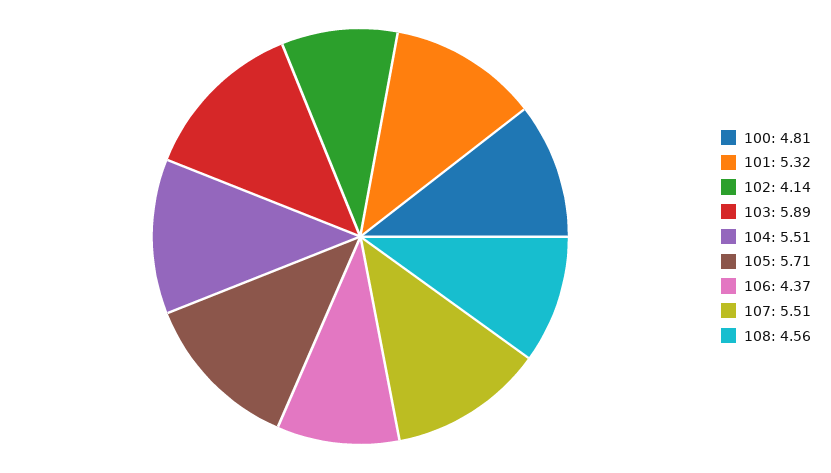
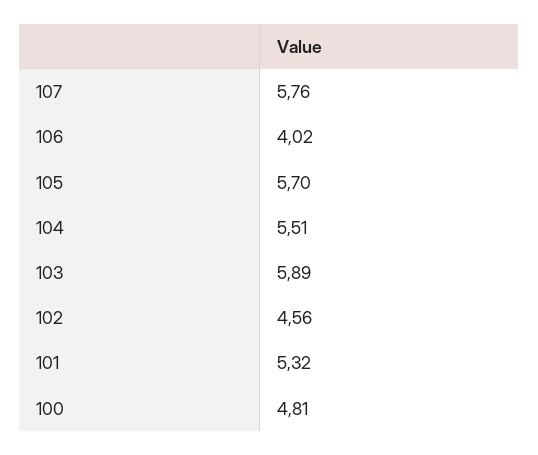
  {
    "100": 4.81,
    "101": 5.32,
-   "102": 4.14,
+   "102": 4.56,
    "103": 5.89,
    "104": 5.51,
-   "105": 5.71,
+   "105": 5.7,
-   "106": 4.37,
+   "106": 4.02,
-   "107": 5.51,
+   "107": 5.76
-   "108": 4.56
  }

